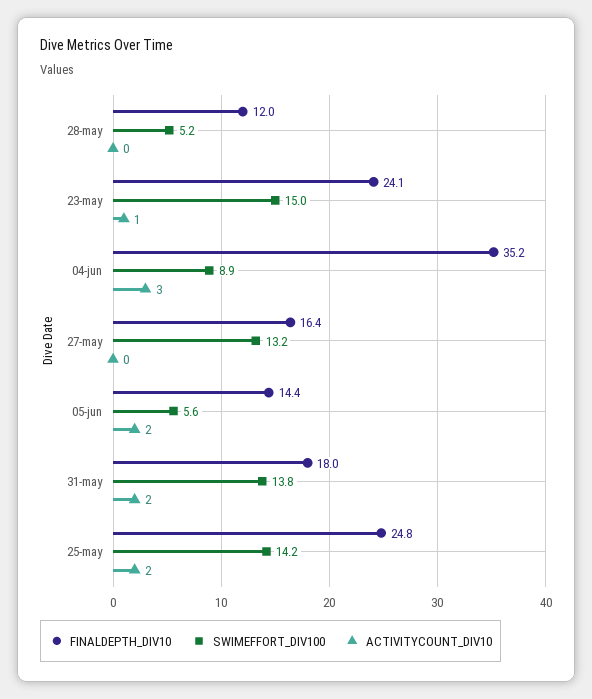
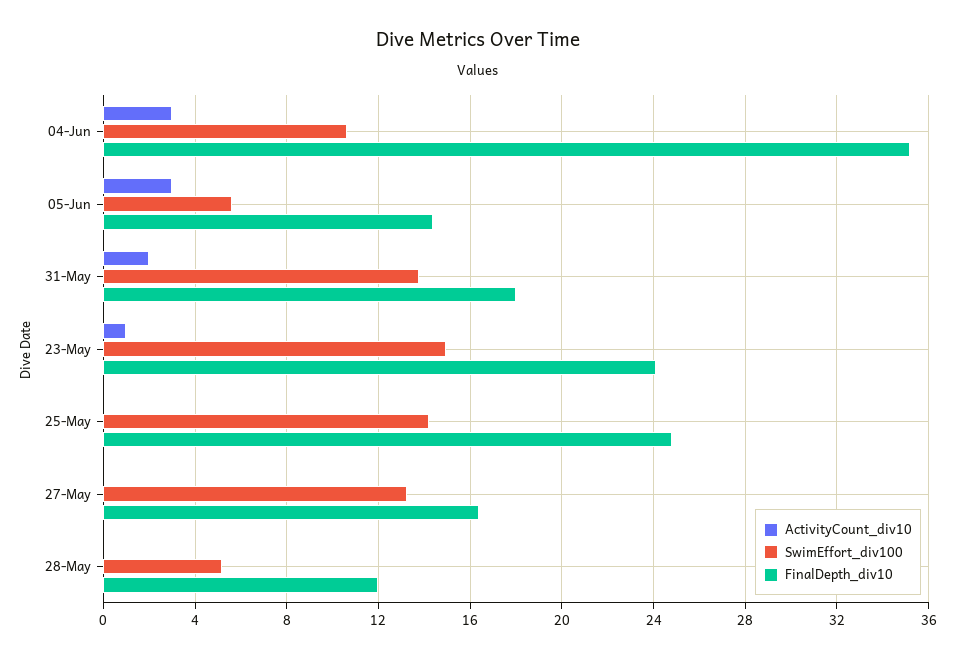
  {
    "FINALDEPTH_DIV10": {
      "28-may": 12,
      "23-may": 24.1,
      "04-jun": 35.2,
      "27-may": 16.4,
      "05-jun": 14.4,
      "31-may": 18,
      "25-may": 24.8
    },
    "SWIMEFFORT_DIV100": {
      "28-may": 5.2,
      "23-may": 15,
-     "04-jun": 8.9,
+     "04-jun": 10.5,
      "27-may": 13.2,
      "05-jun": 5.6,
      "31-may": 13.8,
      "25-may": 14.2
    },
    "ACTIVITYCOUNT_DIV10": {
      "28-may": 0,
      "23-may": 1,
      "04-jun": 3,
      "27-may": 0,
-     "05-jun": 2,
+     "05-jun": 3,
      "31-may": 2,
-     "25-may": 2
+     "25-may": 0
    }
  }

